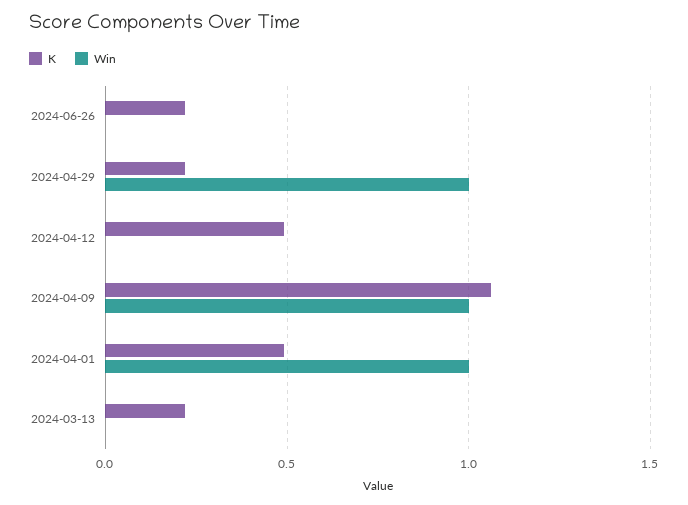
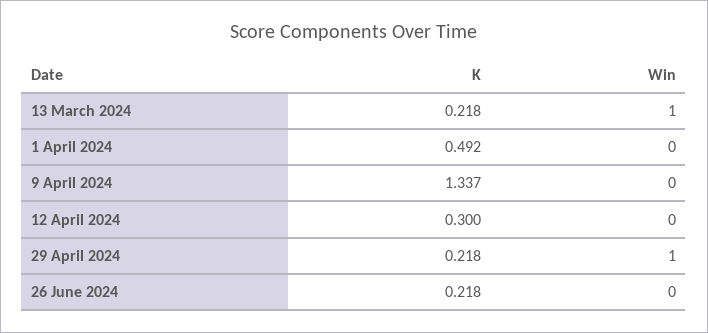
  {
    "K": {
      "2024-06-26": 0.218,
      "2024-04-29": 0.218,
-     "2024-04-12": 0.5,
+     "2024-04-12": 0.3,
-     "2024-04-09": 1.05,
+     "2024-04-09": 1.337,
      "2024-04-01": 0.492,
      "2024-03-13": 0.218
    },
    "Win": {
      "2024-06-26": 0,
      "2024-04-29": 1,
      "2024-04-12": 0,
-     "2024-04-09": 1,
+     "2024-04-09": 0,
-     "2024-04-01": 1,
+     "2024-04-01": 0,
-     "2024-03-13": 0
+     "2024-03-13": 1
    }
  }

